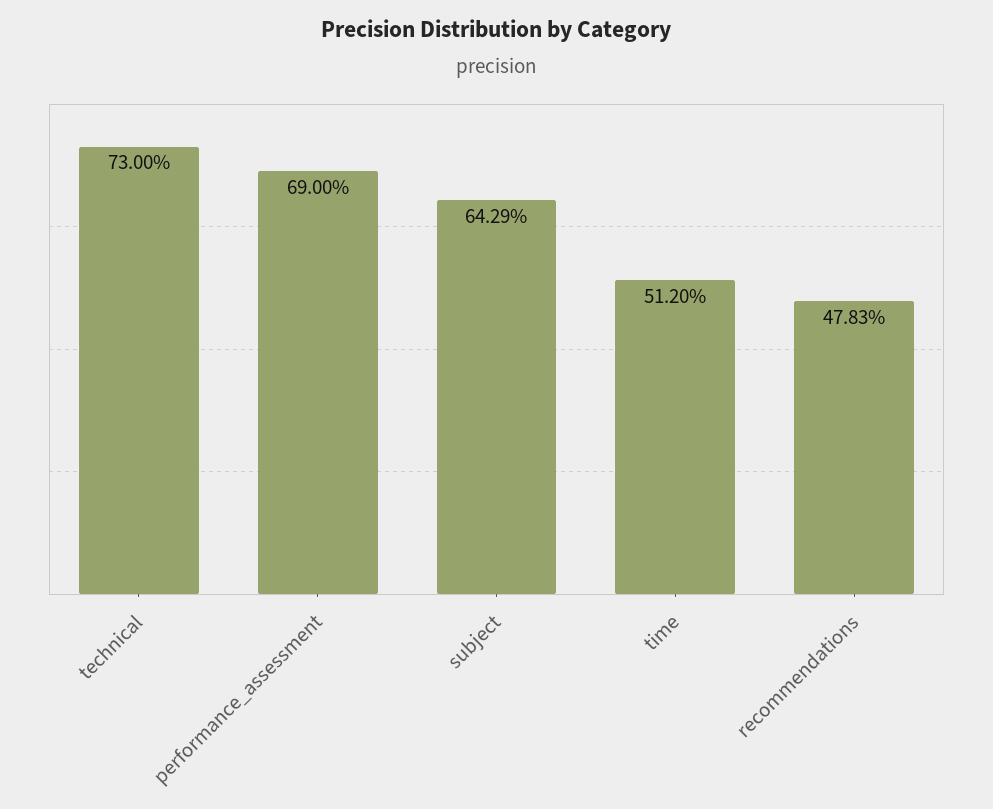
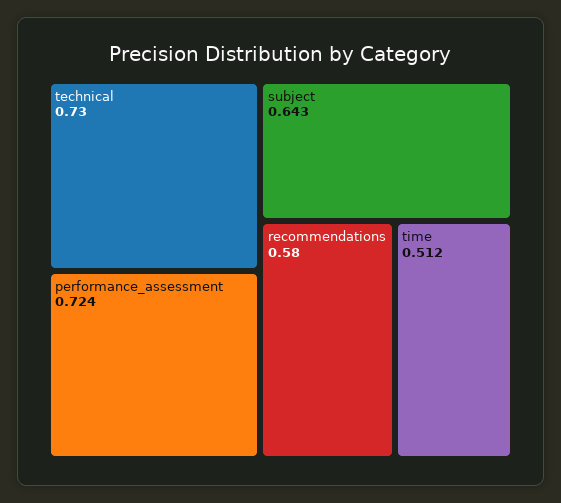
  {
    "technical": 0.73,
-   "performance_assessment": 0.69,
+   "performance_assessment": 0.724,
    "subject": 0.6429,
    "time": 0.512,
-   "recommendations": 0.4783
+   "recommendations": 0.58
  }

